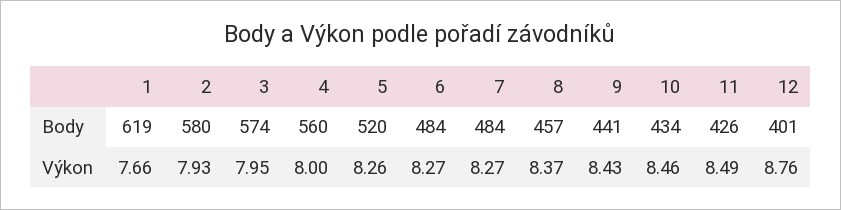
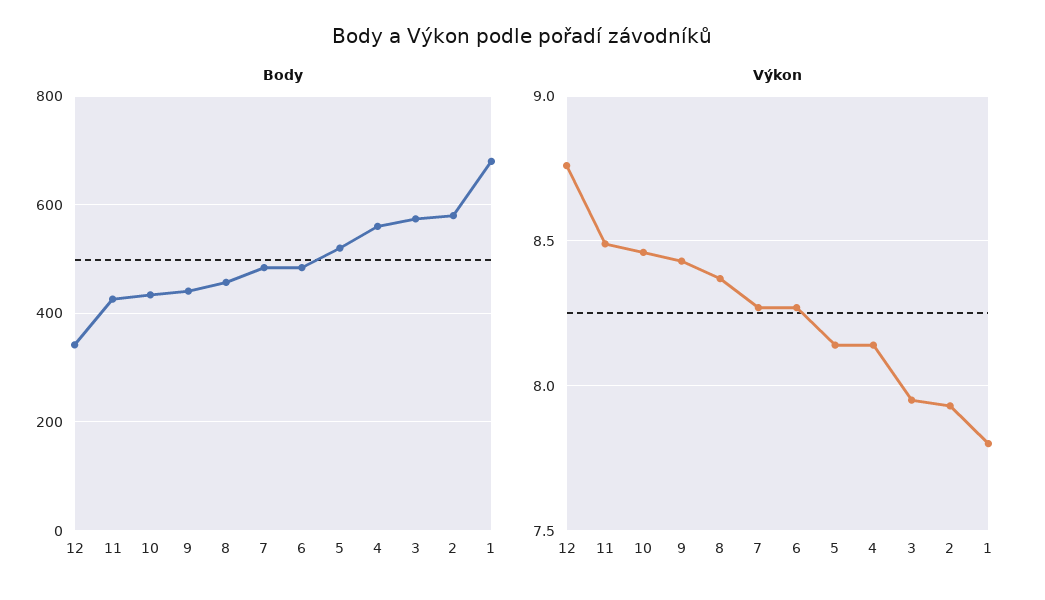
  {
    "Body": {
-     "1": 619,
+     "1": 680,
      "2": 580,
      "3": 574,
      "4": 560,
      "5": 520,
      "6": 484,
      "7": 484,
      "8": 457,
      "9": 441,
      "10": 434,
      "11": 426,
-     "12": 401
+     "12": 340
    },
    "Výkon": {
-     "1": 7.66,
+     "1": 7.8,
      "2": 7.93,
      "3": 7.95,
-     "4": 8,
+     "4": 8.15,
-     "5": 8.26,
+     "5": 8.15,
      "6": 8.27,
      "7": 8.27,
      "8": 8.37,
      "9": 8.43,
      "10": 8.46,
      "11": 8.49,
      "12": 8.76
    }
  }

